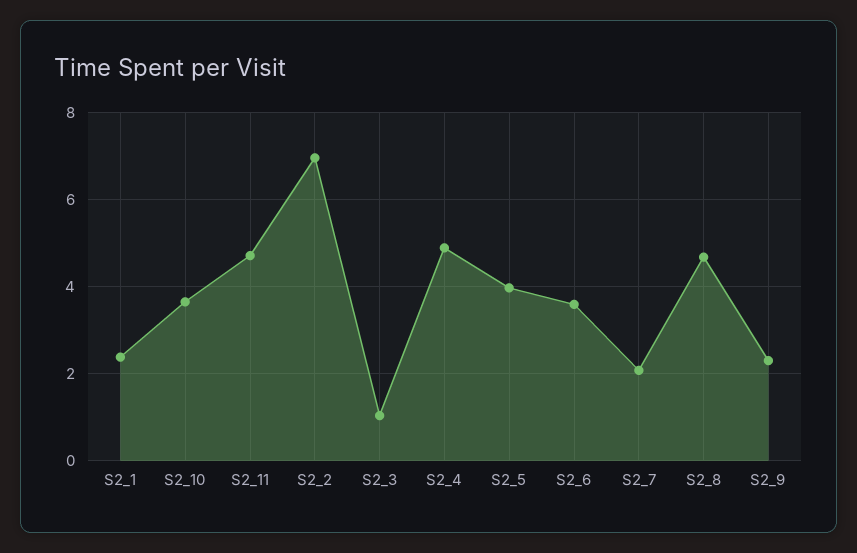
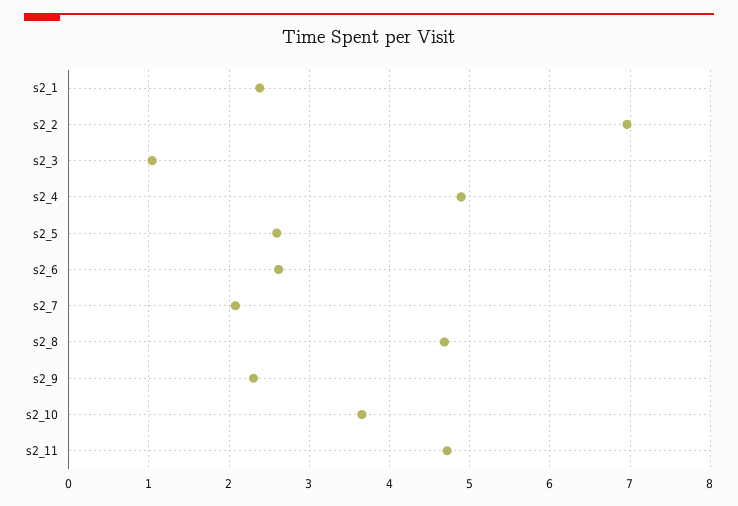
  {
    "S2_1": 2.4,
    "S2_10": 3.7,
    "S2_11": 4.7,
    "S2_2": 7,
    "S2_3": 1,
    "S2_4": 4.9,
-   "S2_5": 4,
+   "S2_5": 2.6,
-   "S2_6": 3.6,
+   "S2_6": 2.6,
    "S2_7": 2.1,
    "S2_8": 4.7,
    "S2_9": 2.3
  }

